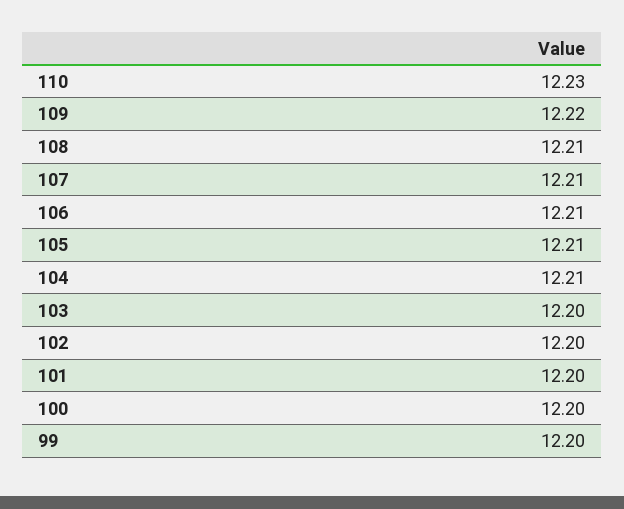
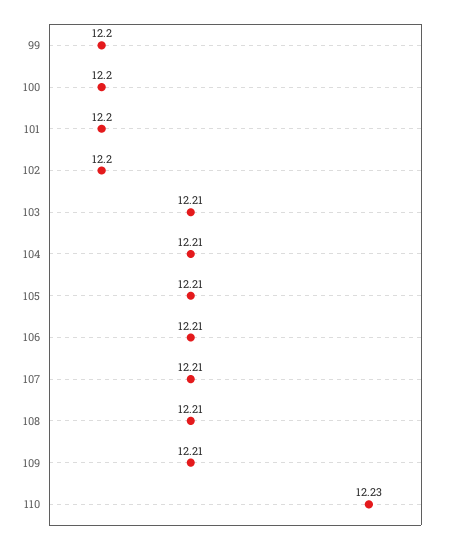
  {
    "110": 12.23,
-   "109": 12.22,
+   "109": 12.21,
    "108": 12.21,
    "107": 12.21,
    "106": 12.21,
    "105": 12.21,
    "104": 12.21,
-   "103": 12.2,
+   "103": 12.21,
    "102": 12.2,
    "101": 12.2,
    "100": 12.2,
    "99": 12.2
  }

